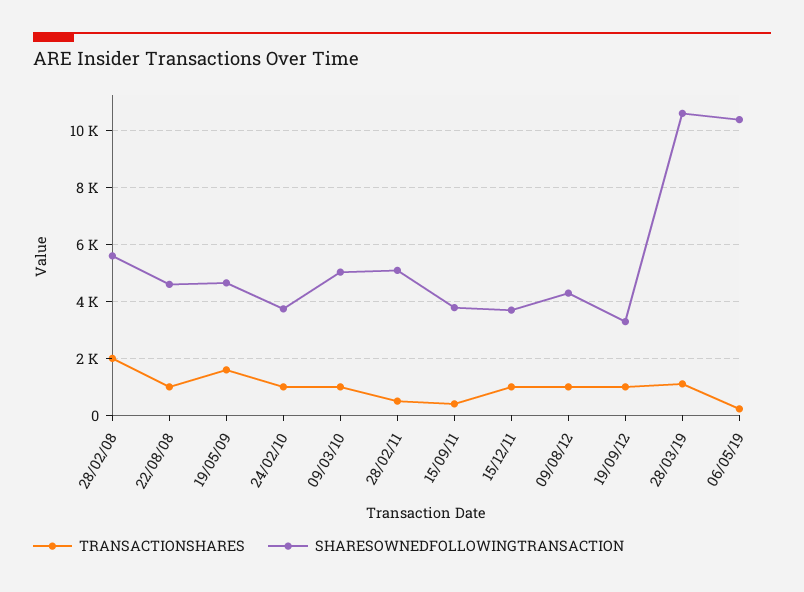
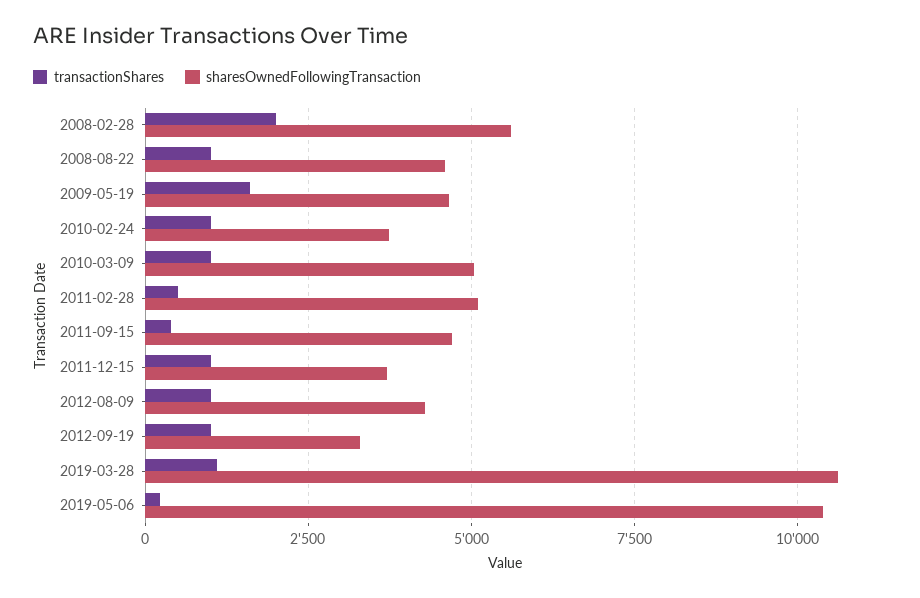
  {
    "TRANSACTIONSHARES": {
      "28/02/08": 2000,
      "22/08/08": 1000,
      "19/05/09": 1500,
      "24/02/10": 1000,
      "09/03/10": 1000,
      "28/02/11": 500,
      "15/09/11": 500,
      "15/12/11": 1000,
      "09/08/12": 1000,
      "19/09/12": 1000,
      "28/03/19": 1000,
      "06/05/19": 250
    },
    "SHARESOWNEDFOLLOWINGTRANSACTION": {
      "28/02/08": 5500,
      "22/08/08": 4500,
      "19/05/09": 4750,
      "24/02/10": 3750,
      "09/03/10": 5000,
      "28/02/11": 5000,
-     "15/09/11": 3750,
+     "15/09/11": 4750,
      "15/12/11": 3750,
      "09/08/12": 4250,
      "19/09/12": 3250,
      "28/03/19": 10500,
      "06/05/19": 10500
    }
  }

